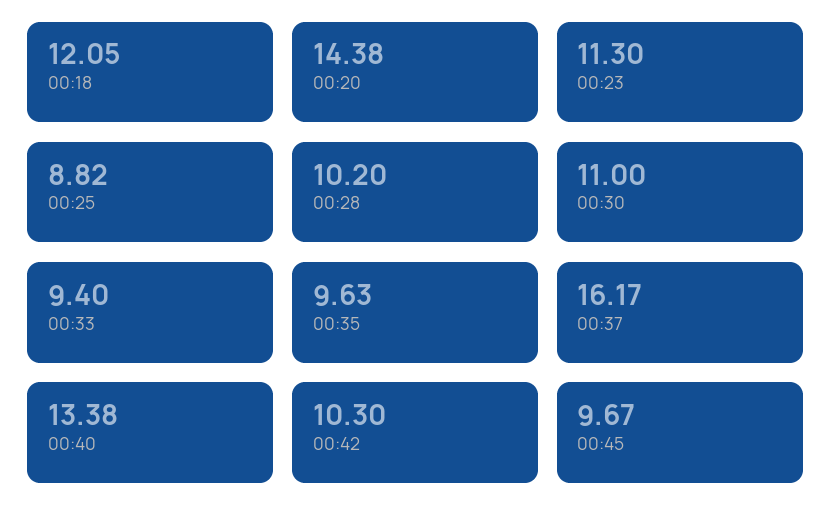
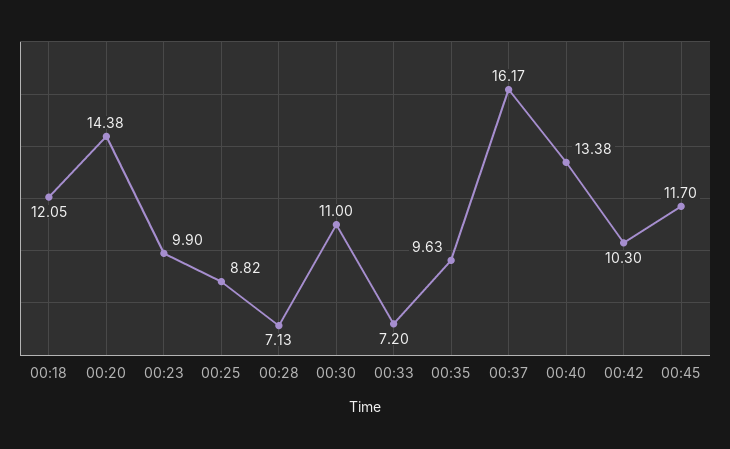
  {
    "00:18": 12.05,
    "00:20": 14.38,
-   "00:23": 11.3,
+   "00:23": 9.9,
    "00:25": 8.82,
-   "00:28": 10.2,
+   "00:28": 7.13,
    "00:30": 11,
-   "00:33": 9.4,
+   "00:33": 7.2,
    "00:35": 9.63,
    "00:37": 16.17,
    "00:40": 13.38,
    "00:42": 10.3,
-   "00:45": 9.67
+   "00:45": 11.7
  }

